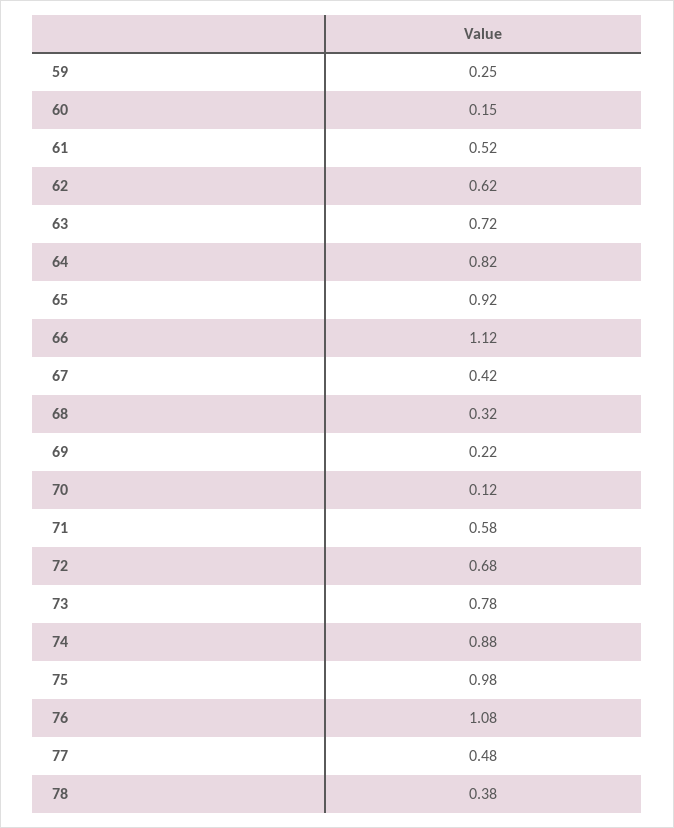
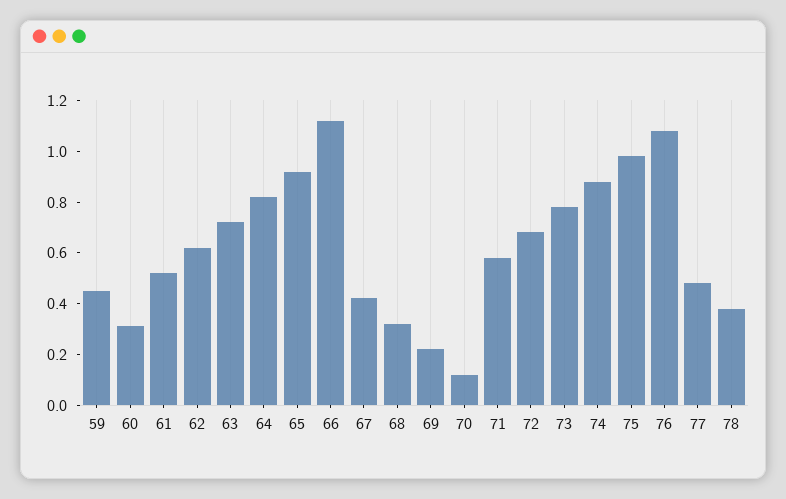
  {
-   "59": 0.25,
+   "59": 0.45,
-   "60": 0.15,
+   "60": 0.3,
    "61": 0.52,
    "62": 0.62,
    "63": 0.72,
    "64": 0.82,
    "65": 0.92,
    "66": 1.12,
    "67": 0.42,
    "68": 0.32,
    "69": 0.22,
    "70": 0.12,
    "71": 0.58,
    "72": 0.68,
    "73": 0.78,
    "74": 0.88,
    "75": 0.98,
    "76": 1.08,
    "77": 0.48,
    "78": 0.38
  }

